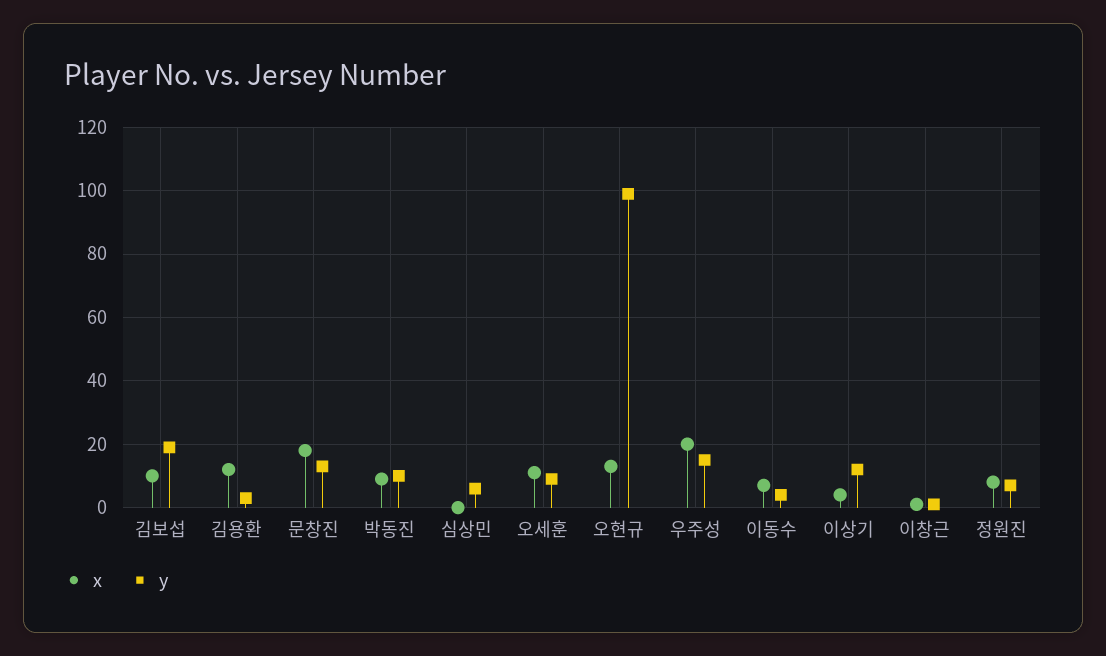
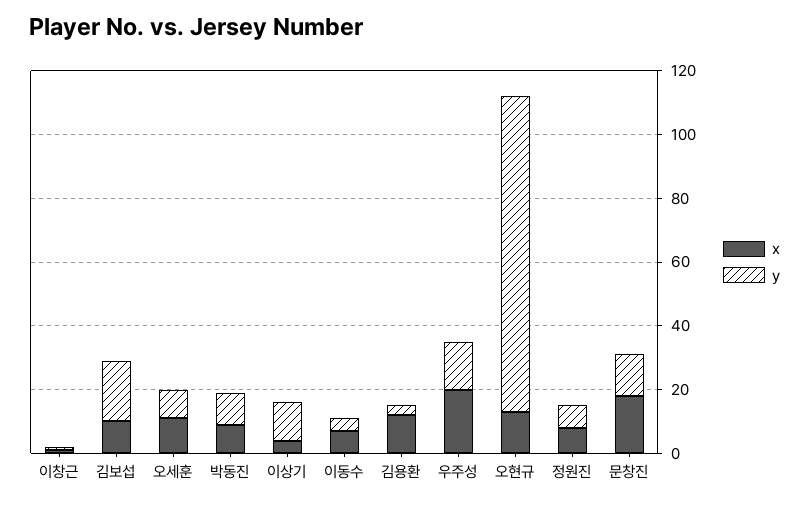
  {
    "x": {
      "김보섭": 10,
      "김용환": 10,
      "문창진": 20,
      "박동진": 10,
-     "심상민": 0,
      "오세훈": 10,
      "오현규": 15,
      "우주성": 20,
      "이동수": 5,
      "이상기": 5,
      "이창근": 0,
      "정원진": 10
    },
    "y": {
      "김보섭": 20,
      "김용환": 5,
      "문창진": 15,
      "박동진": 10,
-     "심상민": 5,
      "오세훈": 10,
      "오현규": 100,
      "우주성": 15,
      "이동수": 5,
      "이상기": 10,
      "이창근": 0,
      "정원진": 5
    }
  }

